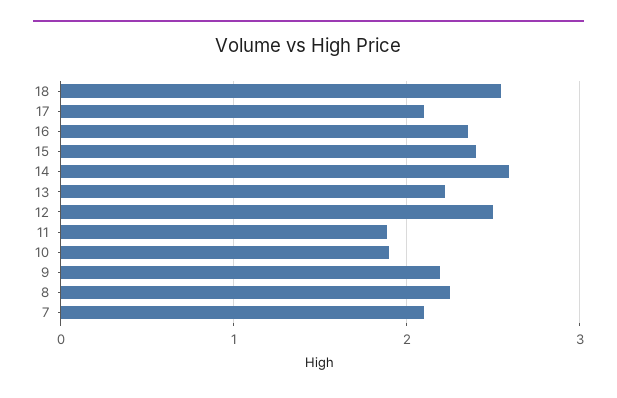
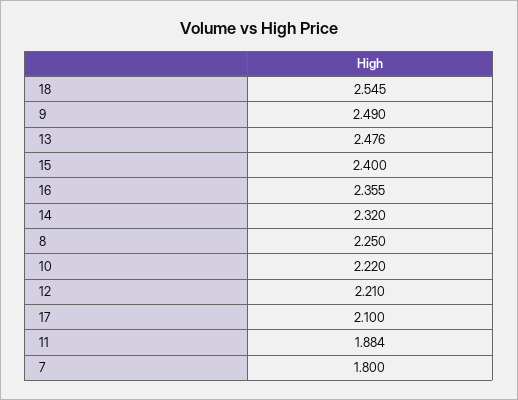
  {
    "18": 2.545,
    "17": 2.1,
    "16": 2.355,
    "15": 2.4,
-   "14": 2.6,
+   "14": 2.32,
-   "13": 2.2,
+   "13": 2.476,
-   "12": 2.5,
+   "12": 2.21,
    "11": 1.884,
-   "10": 1.9,
+   "10": 2.22,
-   "9": 2.2,
+   "9": 2.49,
    "8": 2.25,
-   "7": 2.1
+   "7": 1.8
  }

